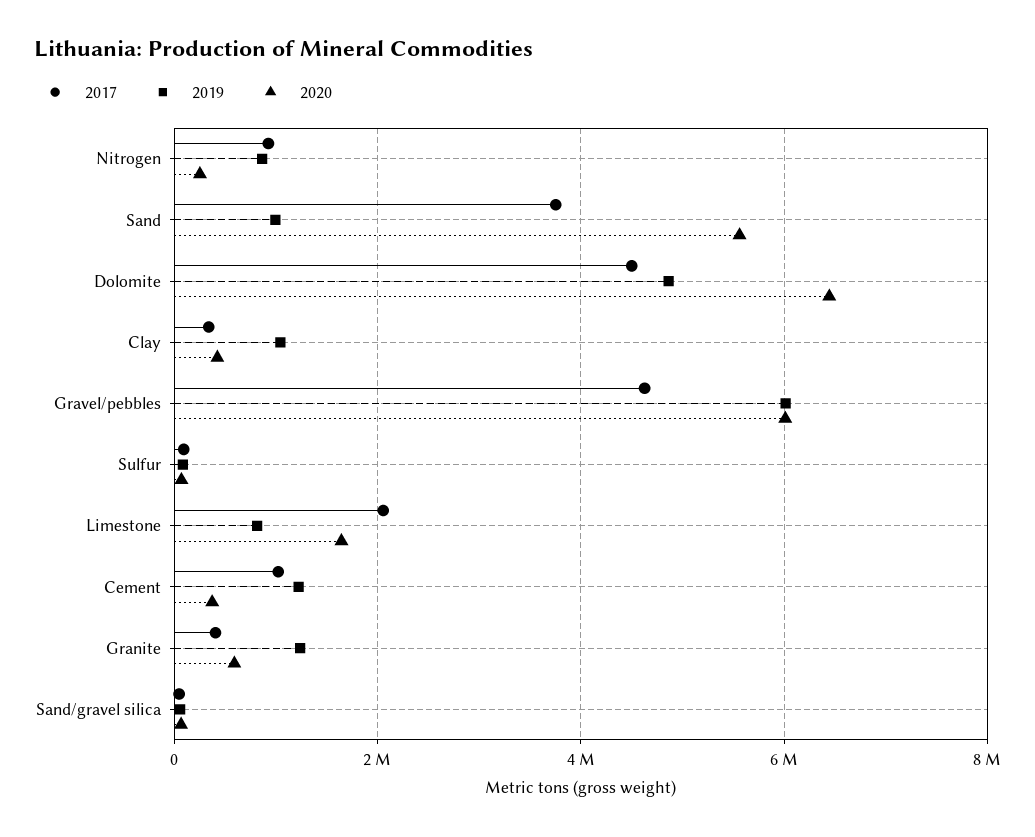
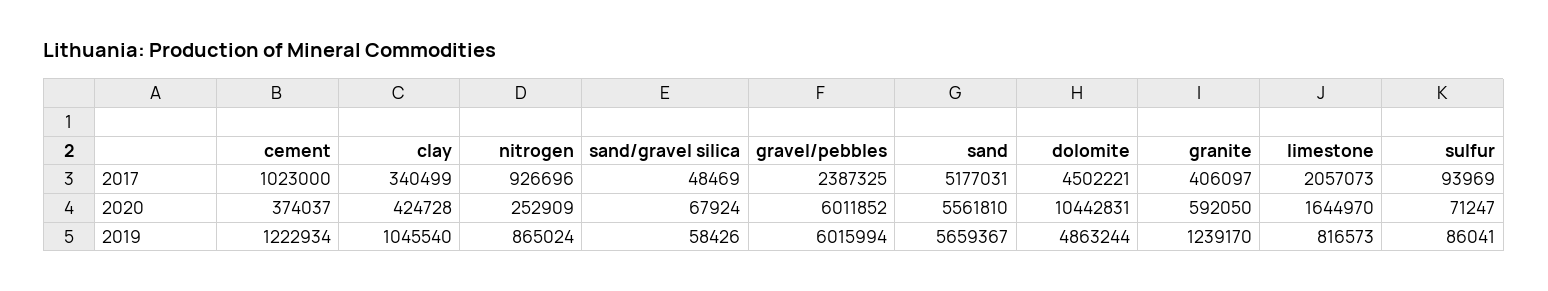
  {
    "2017": {
      "Nitrogen": 926696,
-     "Sand": 3800000,
+     "Sand": 5177031,
      "Dolomite": 4502221,
      "Clay": 340499,
-     "Gravel/pebbles": 4600000,
+     "Gravel/pebbles": 2387325,
      "Sulfur": 93969,
      "Limestone": 2057073,
      "Cement": 1023000,
      "Granite": 406097,
      "Sand/gravel silica": 48469
    },
    "2019": {
      "Nitrogen": 865024,
-     "Sand": 1000000,
+     "Sand": 5659367,
      "Dolomite": 4863244,
      "Clay": 1045540,
      "Gravel/pebbles": 6015994,
      "Sulfur": 86041,
      "Limestone": 816573,
      "Cement": 1222934,
      "Granite": 1239170,
      "Sand/gravel silica": 58426
    },
    "2020": {
      "Nitrogen": 252909,
      "Sand": 5561810,
-     "Dolomite": 6400000,
+     "Dolomite": 10442831,
      "Clay": 424728,
      "Gravel/pebbles": 6011852,
      "Sulfur": 71247,
      "Limestone": 1644970,
      "Cement": 374037,
      "Granite": 592050,
      "Sand/gravel silica": 67924
    }
  }

